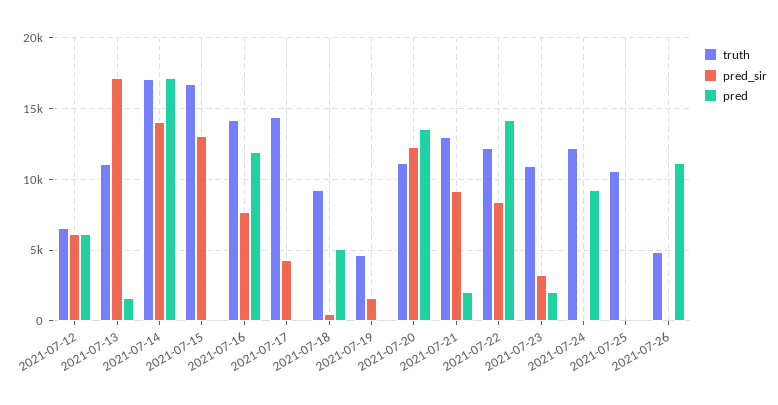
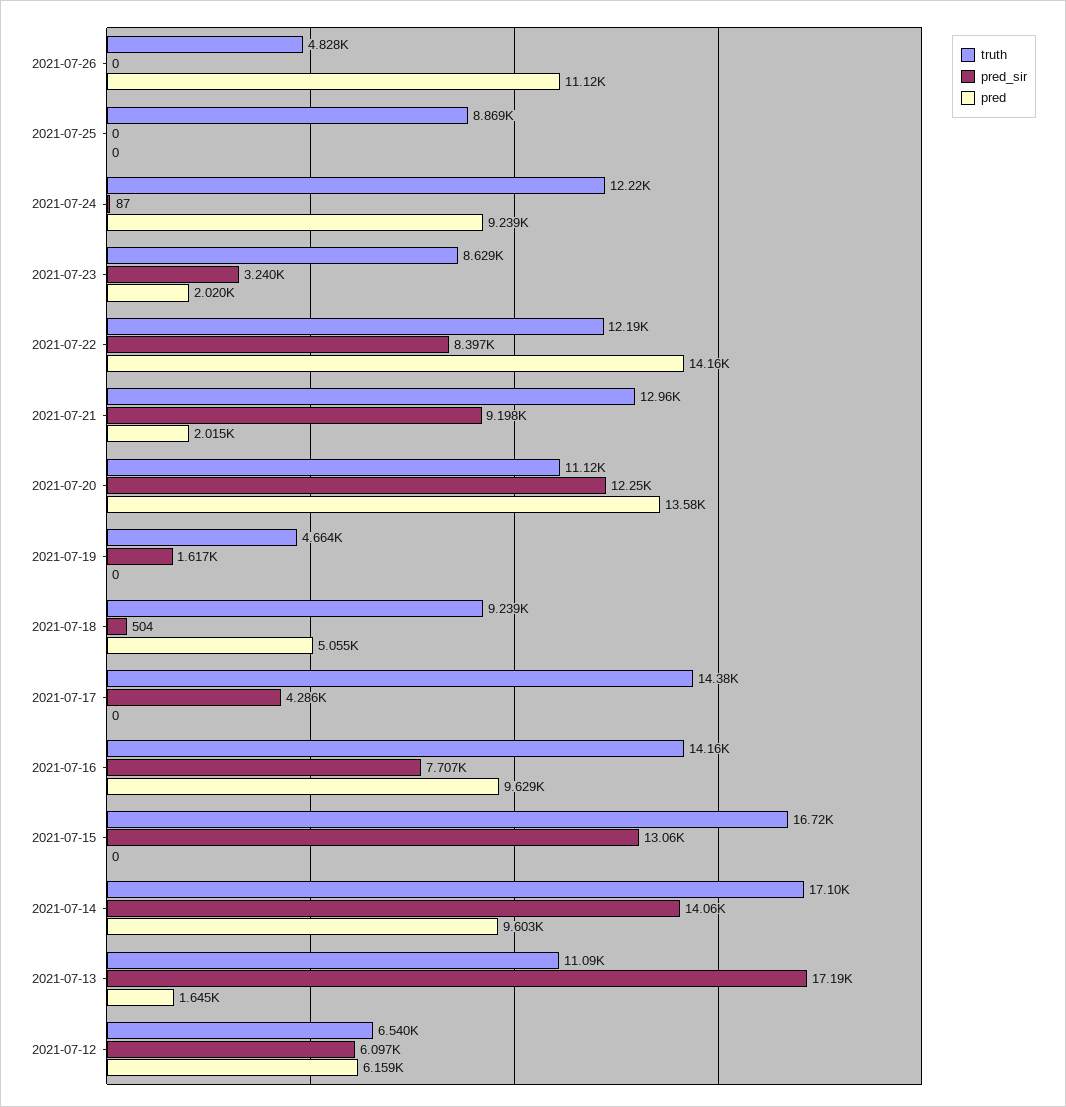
  {
    "truth": {
      "2021-07-12": 6540,
      "2021-07-13": 11090,
      "2021-07-14": 17100,
      "2021-07-15": 16720,
      "2021-07-16": 14160,
      "2021-07-17": 14380,
      "2021-07-18": 9239,
      "2021-07-19": 4664,
      "2021-07-20": 11120,
      "2021-07-21": 12960,
      "2021-07-22": 12190,
-     "2021-07-23": 11000,
+     "2021-07-23": 8629,
      "2021-07-24": 12220,
-     "2021-07-25": 10500,
+     "2021-07-25": 8869,
      "2021-07-26": 4828
    },
    "pred_sir": {
      "2021-07-12": 6097,
      "2021-07-13": 17190,
      "2021-07-14": 14060,
      "2021-07-15": 13060,
      "2021-07-16": 7707,
      "2021-07-17": 4286,
      "2021-07-18": 504,
      "2021-07-19": 1617,
      "2021-07-20": 12250,
      "2021-07-21": 9198,
      "2021-07-22": 8397,
      "2021-07-23": 3240,
      "2021-07-24": 87,
      "2021-07-25": 0,
      "2021-07-26": 0
    },
    "pred": {
      "2021-07-12": 6159,
      "2021-07-13": 1645,
-     "2021-07-14": 17000,
+     "2021-07-14": 9603,
      "2021-07-15": 0,
-     "2021-07-16": 12000,
+     "2021-07-16": 9629,
      "2021-07-17": 0,
      "2021-07-18": 5055,
      "2021-07-19": 0,
      "2021-07-20": 13580,
      "2021-07-21": 2015,
      "2021-07-22": 14160,
      "2021-07-23": 2020,
      "2021-07-24": 9239,
      "2021-07-25": 0,
      "2021-07-26": 11120
    }
  }

